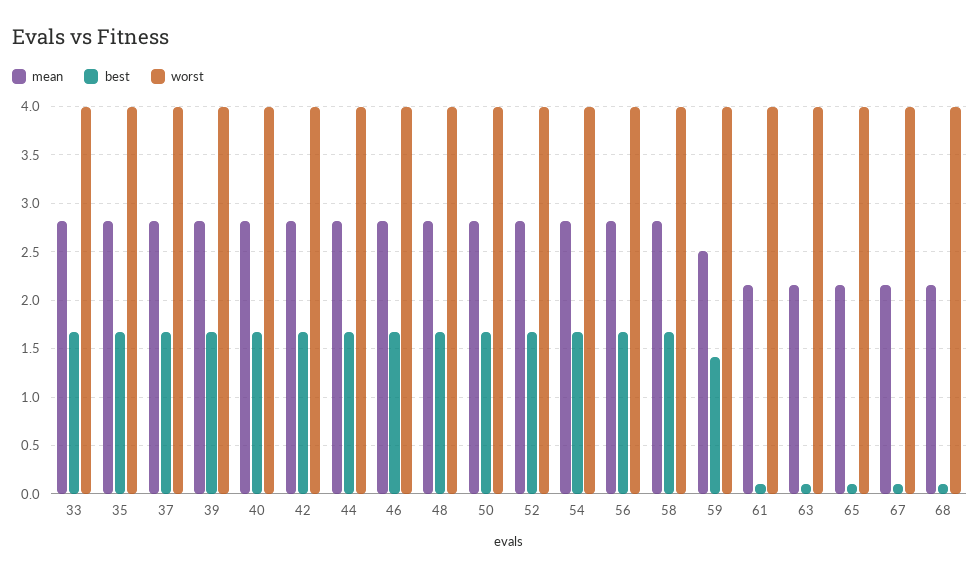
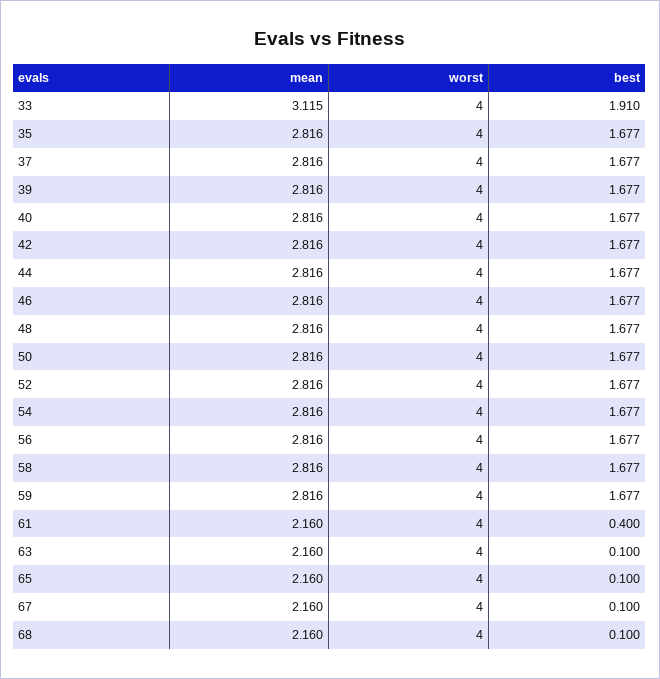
  {
    "mean": {
-     "33": 2.8,
+     "33": 3.115,
      "35": 2.816,
      "37": 2.816,
      "39": 2.816,
      "40": 2.816,
      "42": 2.816,
      "44": 2.816,
      "46": 2.816,
      "48": 2.816,
      "50": 2.816,
      "52": 2.816,
      "54": 2.816,
      "56": 2.816,
      "58": 2.816,
-     "59": 2.5,
+     "59": 2.816,
      "61": 2.16,
      "63": 2.16,
      "65": 2.16,
      "67": 2.16,
      "68": 2.16
    },
    "best": {
-     "33": 1.7,
+     "33": 1.91,
      "35": 1.677,
      "37": 1.677,
      "39": 1.677,
      "40": 1.677,
      "42": 1.677,
      "44": 1.677,
      "46": 1.677,
      "48": 1.677,
      "50": 1.677,
      "52": 1.677,
      "54": 1.677,
      "56": 1.677,
      "58": 1.677,
-     "59": 1.4,
+     "59": 1.677,
-     "61": 0.1,
+     "61": 0.4,
      "63": 0.1,
      "65": 0.1,
      "67": 0.1,
      "68": 0.1
    },
    "worst": {
      "33": 4,
      "35": 4,
      "37": 4,
      "39": 4,
      "40": 4,
      "42": 4,
      "44": 4,
      "46": 4,
      "48": 4,
      "50": 4,
      "52": 4,
      "54": 4,
      "56": 4,
      "58": 4,
      "59": 4,
      "61": 4,
      "63": 4,
      "65": 4,
      "67": 4,
      "68": 4
    }
  }

